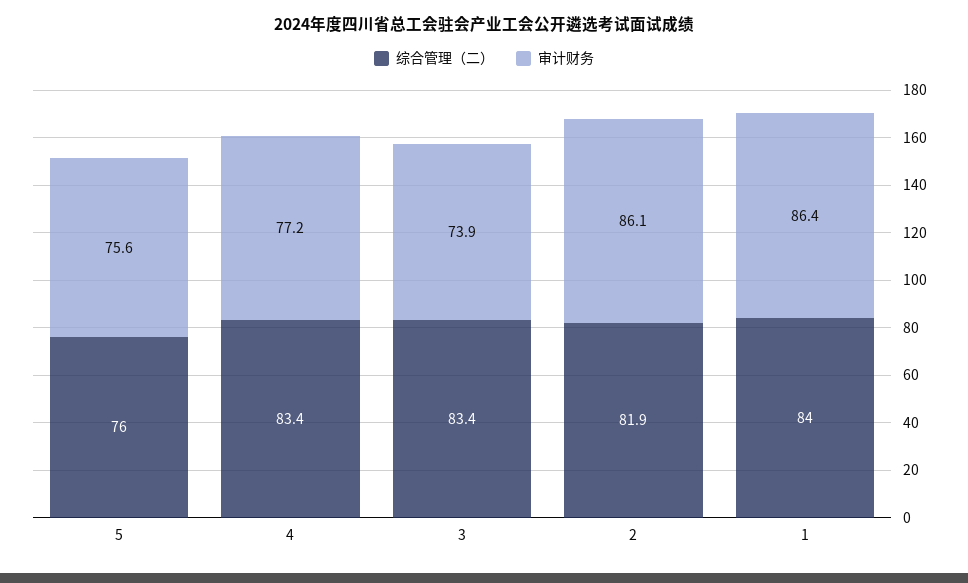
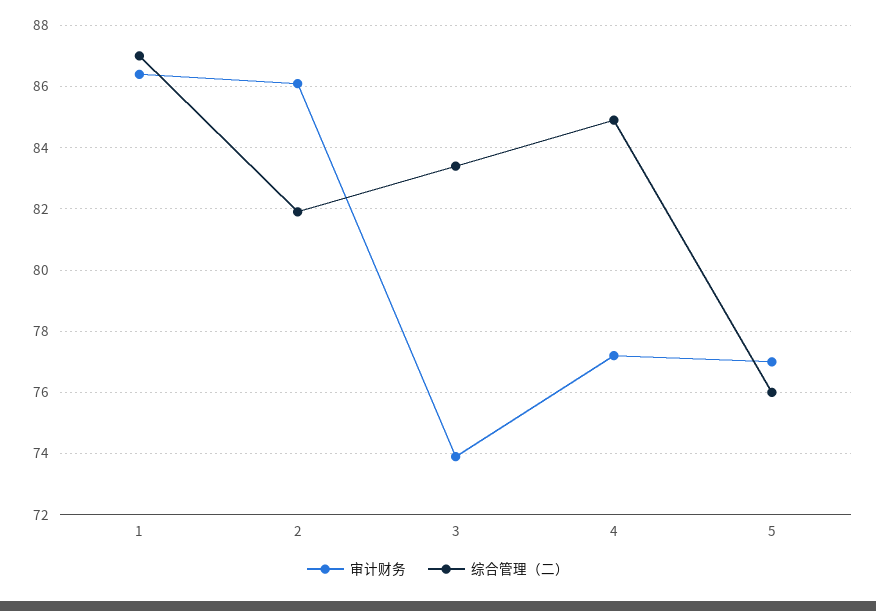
  {
    "综合管理（二）": {
      "5": 76,
-     "4": 83.4,
+     "4": 85,
      "3": 83.4,
      "2": 81.9,
-     "1": 84
+     "1": 87
    },
    "审计财务": {
-     "5": 75.6,
+     "5": 77,
      "4": 77.2,
      "3": 73.9,
      "2": 86.1,
      "1": 86.4
    }
  }

